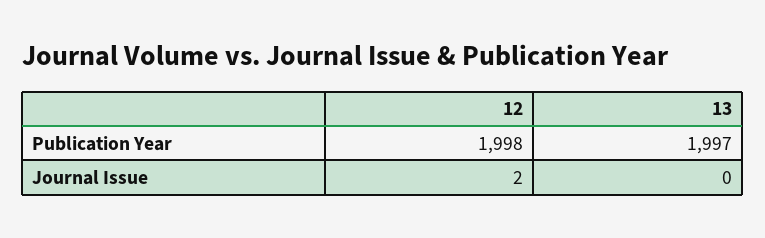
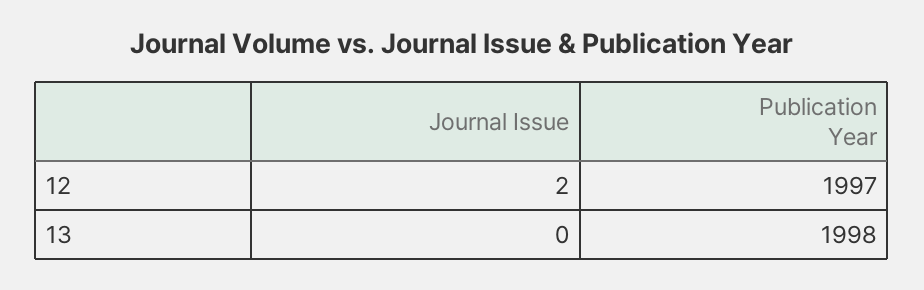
  {
    "12": {
-     "Publication Year": 1998,
+     "Publication Year": 1997,
      "Journal Issue": 2
    },
    "13": {
-     "Publication Year": 1997,
+     "Publication Year": 1998,
      "Journal Issue": 0
    }
  }

